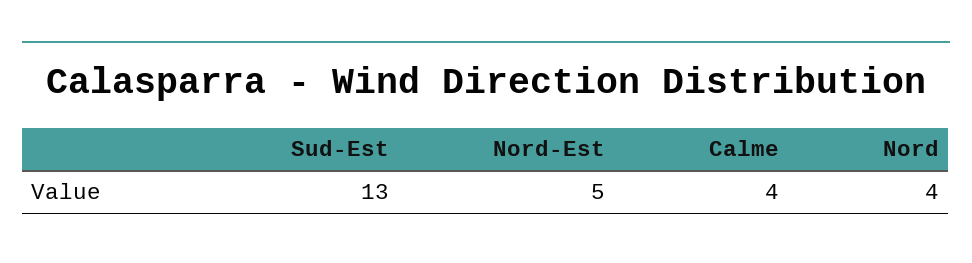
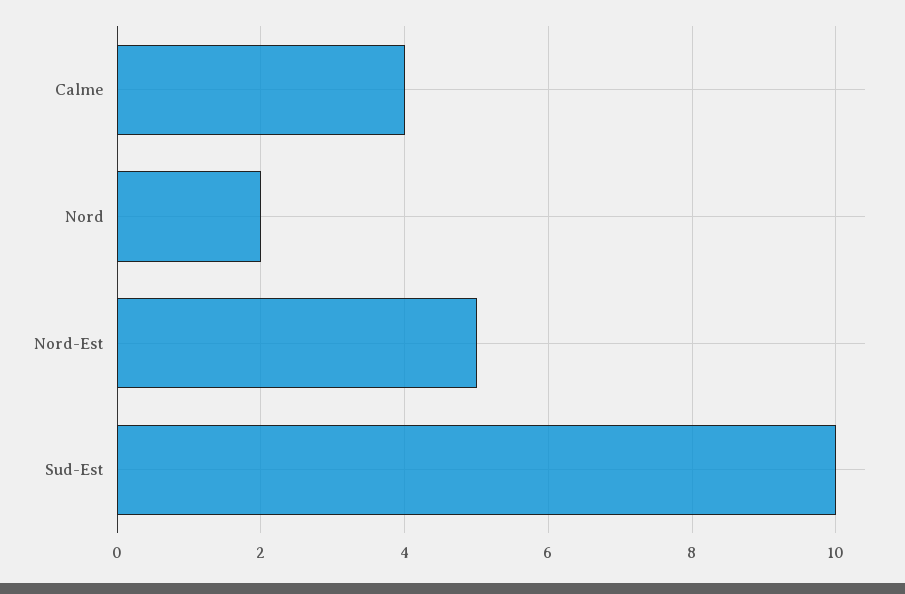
  {
-   "Sud-Est": 13,
+   "Sud-Est": 10,
    "Nord-Est": 5,
    "Calme": 4,
-   "Nord": 4
+   "Nord": 2
  }

